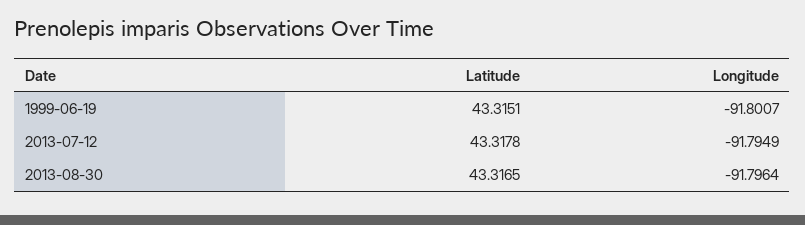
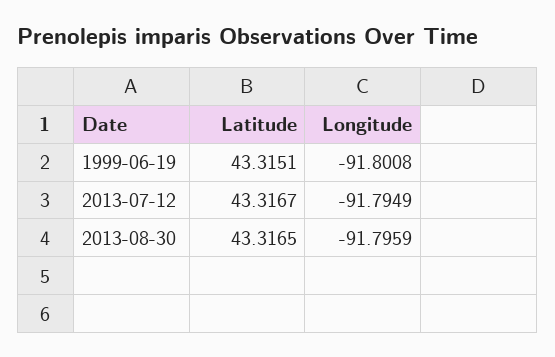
  {
    "Latitude": {
      "1999-06-19": 43.3151,
-     "2013-07-12": 43.3178,
+     "2013-07-12": 43.3167,
      "2013-08-30": 43.3165
    },
    "Longitude": {
-     "1999-06-19": -91.8007,
+     "1999-06-19": -91.8008,
      "2013-07-12": -91.7949,
-     "2013-08-30": -91.7964
+     "2013-08-30": -91.7959
    }
  }

